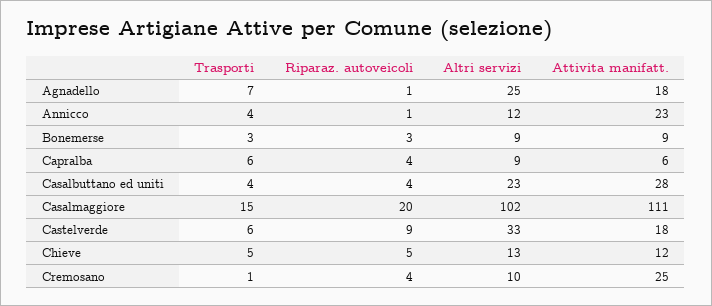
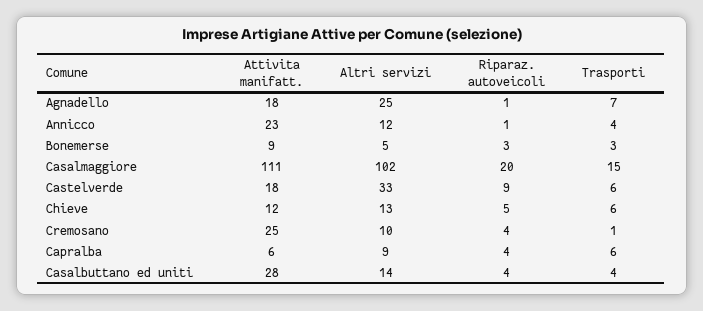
  {
    "Trasporti": {
      "Agnadello": 7,
      "Annicco": 4,
      "Bonemerse": 3,
      "Capralba": 6,
      "Casalbuttano ed uniti": 4,
      "Casalmaggiore": 15,
      "Castelverde": 6,
-     "Chieve": 5,
+     "Chieve": 6,
      "Cremosano": 1
    },
    "Riparaz. autoveicoli": {
      "Agnadello": 1,
      "Annicco": 1,
      "Bonemerse": 3,
      "Capralba": 4,
      "Casalbuttano ed uniti": 4,
      "Casalmaggiore": 20,
      "Castelverde": 9,
      "Chieve": 5,
      "Cremosano": 4
    },
    "Altri servizi": {
      "Agnadello": 25,
      "Annicco": 12,
-     "Bonemerse": 9,
+     "Bonemerse": 5,
      "Capralba": 9,
-     "Casalbuttano ed uniti": 23,
+     "Casalbuttano ed uniti": 14,
      "Casalmaggiore": 102,
      "Castelverde": 33,
      "Chieve": 13,
      "Cremosano": 10
    },
    "Attivita manifatt.": {
      "Agnadello": 18,
      "Annicco": 23,
      "Bonemerse": 9,
      "Capralba": 6,
      "Casalbuttano ed uniti": 28,
      "Casalmaggiore": 111,
      "Castelverde": 18,
      "Chieve": 12,
      "Cremosano": 25
    }
  }

